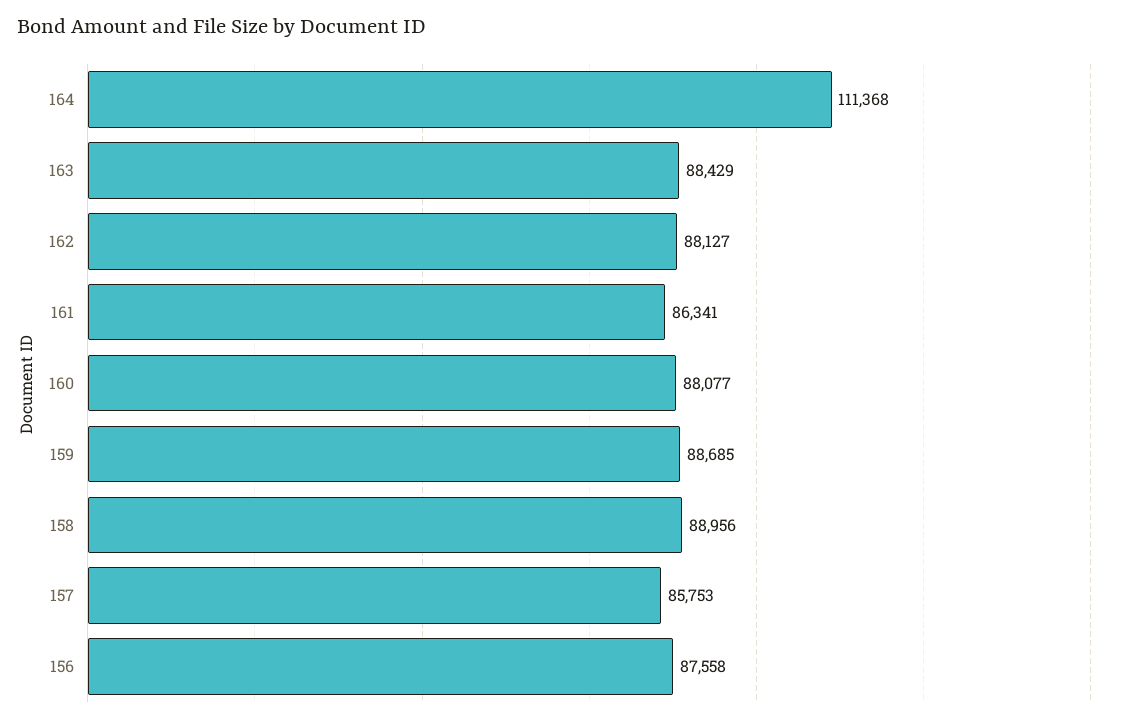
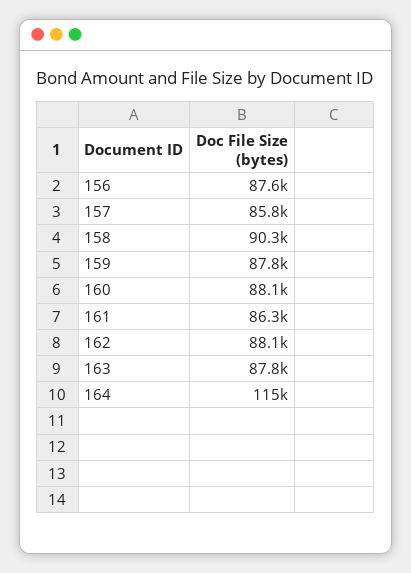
  {
-   "164": 111368,
+   "164": 115000,
-   "163": 88429,
+   "163": 87800,
    "162": 88127,
    "161": 86341,
    "160": 88077,
-   "159": 88685,
+   "159": 87800,
-   "158": 88956,
+   "158": 90300,
    "157": 85753,
    "156": 87558
  }

